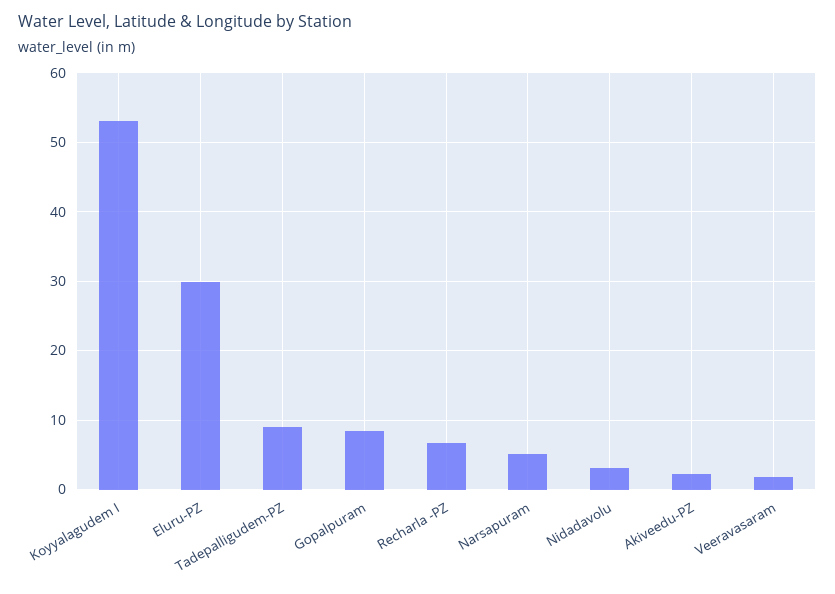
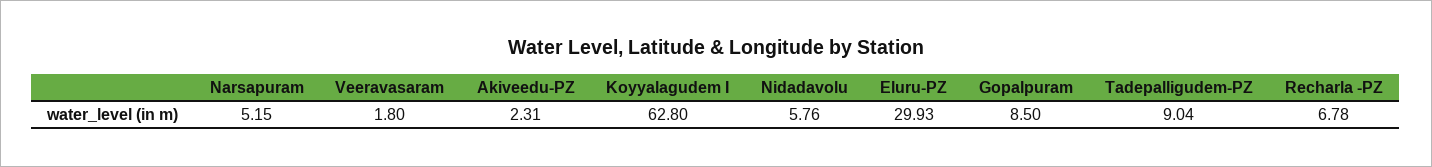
  {
-   "Koyyalagudem I": 53,
+   "Koyyalagudem I": 62.8,
    "Eluru-PZ": 29.93,
    "Tadepalligudem-PZ": 9.04,
    "Gopalpuram": 8.5,
    "Recharla -PZ": 6.78,
    "Narsapuram": 5.15,
-   "Nidadavolu": 3,
+   "Nidadavolu": 5.76,
    "Akiveedu-PZ": 2.31,
    "Veeravasaram": 1.8
  }

